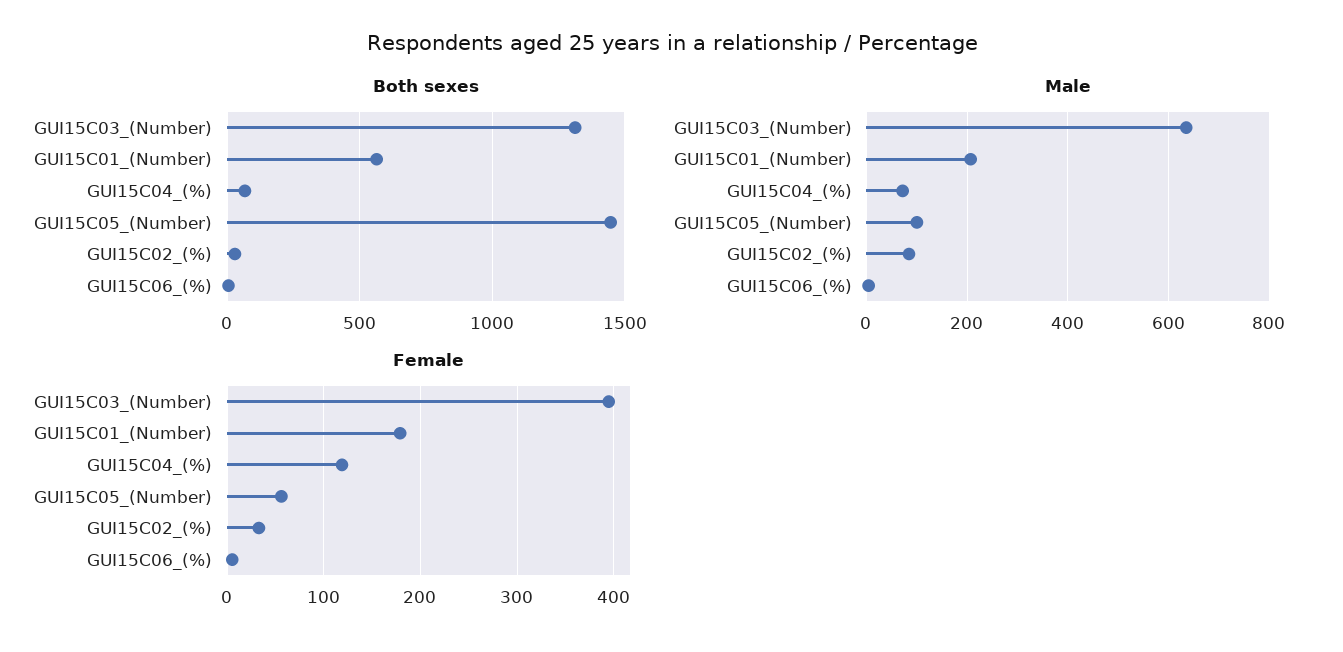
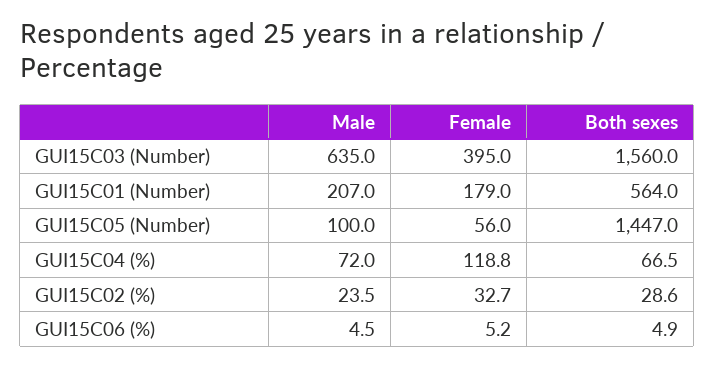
  {
    "Both sexes": {
-     "GUI15C03_(Number)": 1300,
+     "GUI15C03_(Number)": 1560,
      "GUI15C01_(Number)": 564,
      "GUI15C04_(%)": 66.5,
      "GUI15C05_(Number)": 1447,
      "GUI15C02_(%)": 28.6,
      "GUI15C06_(%)": 4.9
    },
    "Male": {
      "GUI15C03_(Number)": 635,
      "GUI15C01_(Number)": 207,
      "GUI15C04_(%)": 72,
      "GUI15C05_(Number)": 100,
-     "GUI15C02_(%)": 80,
+     "GUI15C02_(%)": 23.5,
      "GUI15C06_(%)": 4.5
    },
    "Female": {
      "GUI15C03_(Number)": 395,
      "GUI15C01_(Number)": 179,
      "GUI15C04_(%)": 118.8,
      "GUI15C05_(Number)": 56,
      "GUI15C02_(%)": 32.7,
      "GUI15C06_(%)": 5.2
    }
  }

